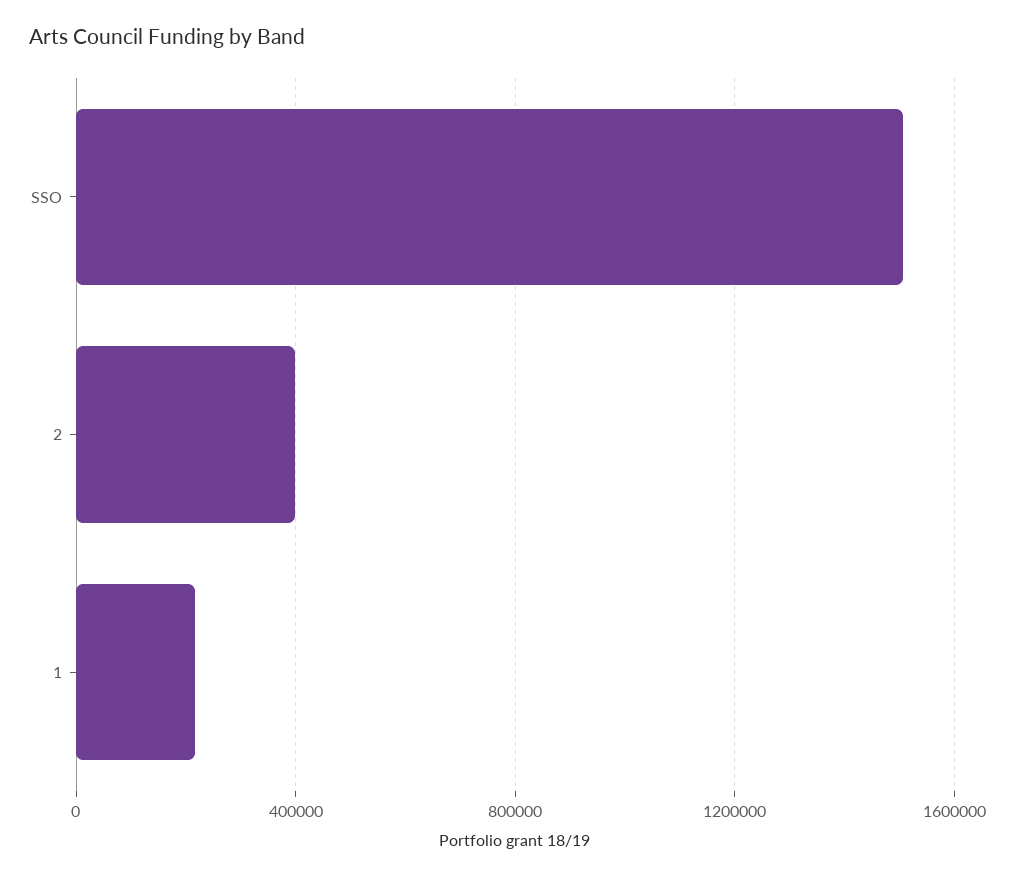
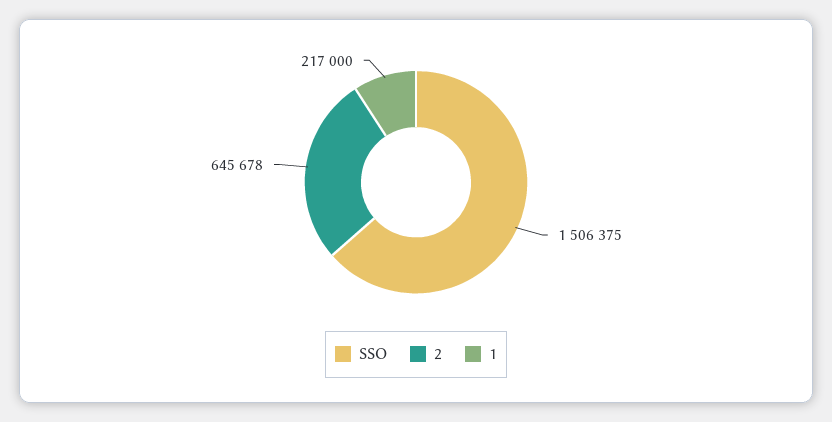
  {
    "SSO": 1506375,
-   "2": 400000,
+   "2": 645678,
    "1": 217000
  }

